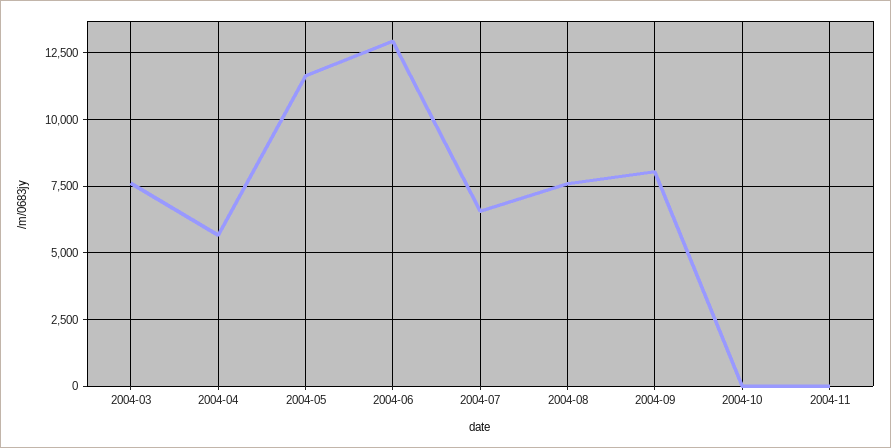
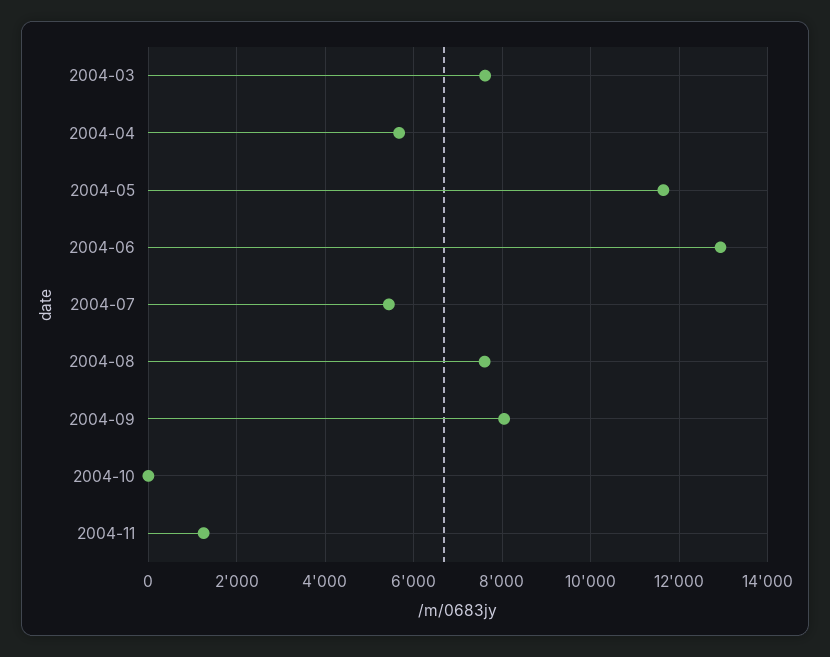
  {
    "2004-03": 7600,
    "2004-04": 5600,
    "2004-05": 11600,
    "2004-06": 13000,
-   "2004-07": 6500,
+   "2004-07": 5400,
    "2004-08": 7600,
    "2004-09": 8000,
    "2004-10": 0,
-   "2004-11": 0
+   "2004-11": 1200
  }

